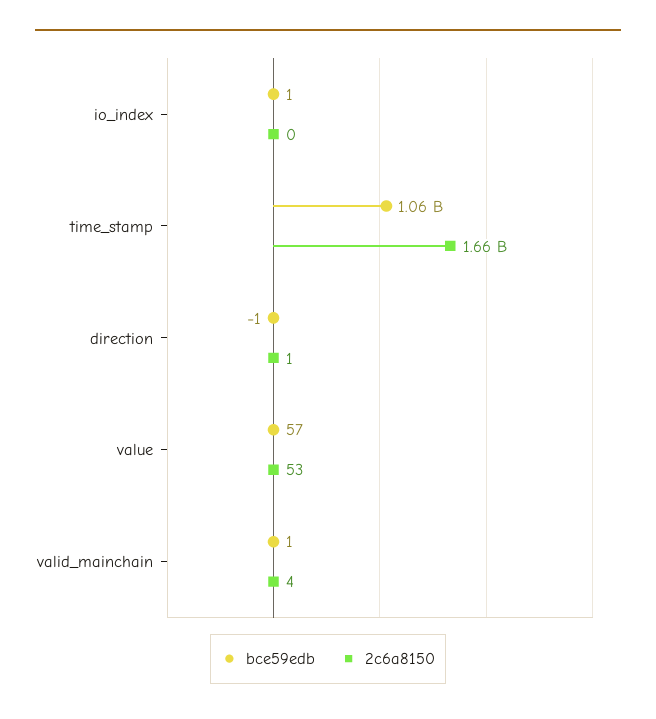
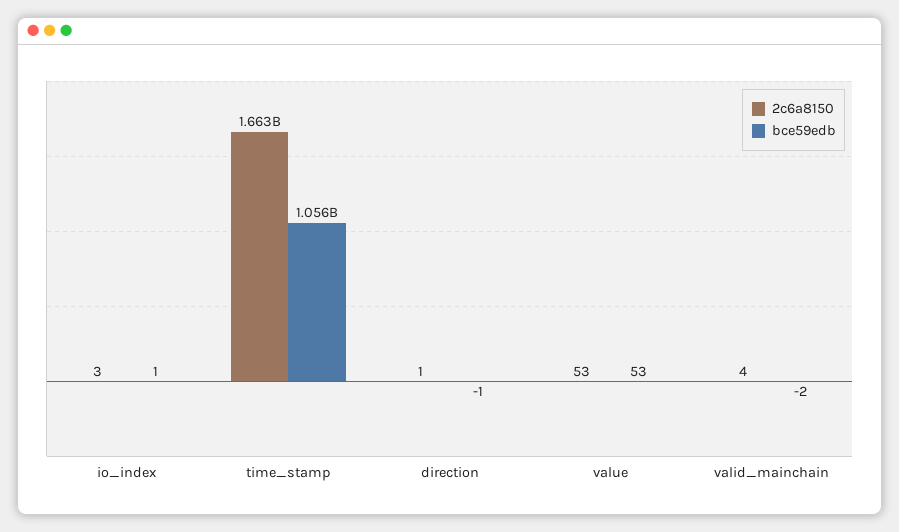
  {
    "bce59edb": {
      "io_index": 1,
      "time_stamp": 1056000000,
      "direction": -1,
-     "value": 57,
+     "value": 53,
-     "valid_mainchain": 1
+     "valid_mainchain": -2
    },
    "2c6a8150": {
-     "io_index": 0,
+     "io_index": 3,
      "time_stamp": 1663000000,
      "direction": 1,
      "value": 53,
      "valid_mainchain": 4
    }
  }

